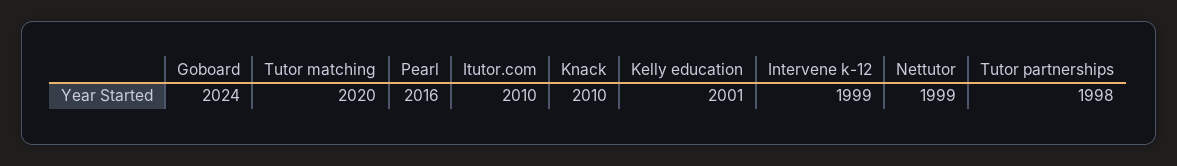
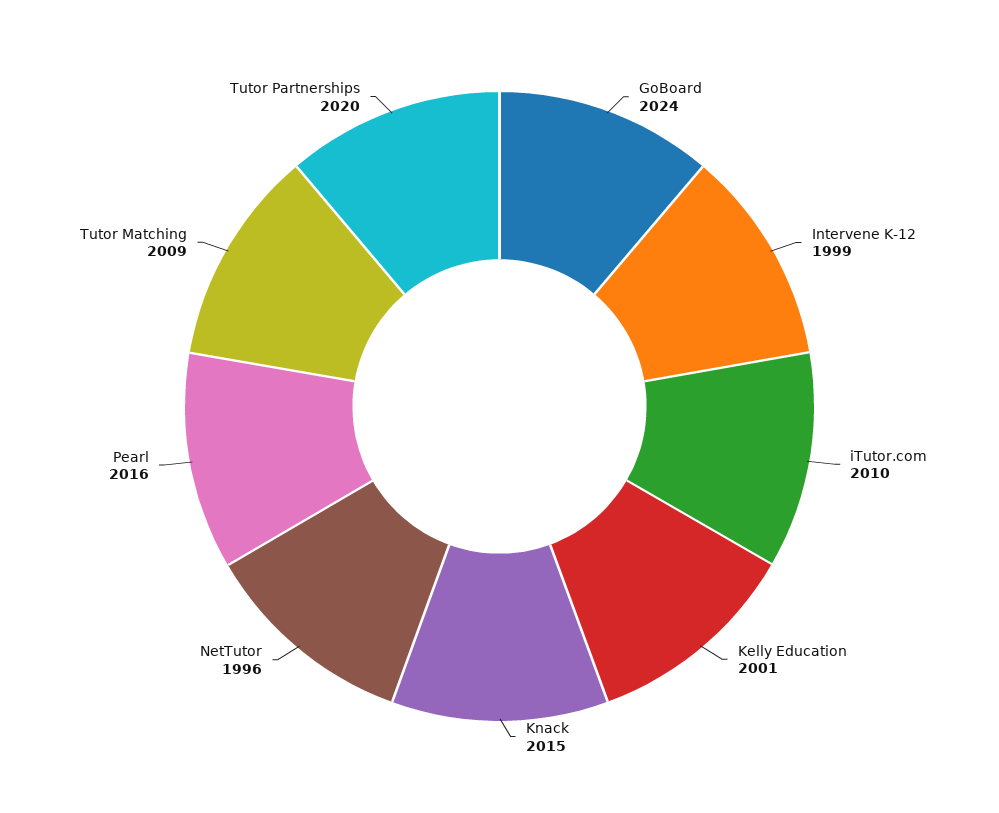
  {
    "Goboard": 2024,
-   "Tutor matching": 2020,
+   "Tutor matching": 2009,
    "Pearl": 2016,
    "Itutor.com": 2010,
-   "Knack": 2010,
+   "Knack": 2015,
    "Kelly education": 2001,
    "Intervene k-12": 1999,
-   "Nettutor": 1999,
+   "Nettutor": 1996,
-   "Tutor partnerships": 1998
+   "Tutor partnerships": 2020
  }

